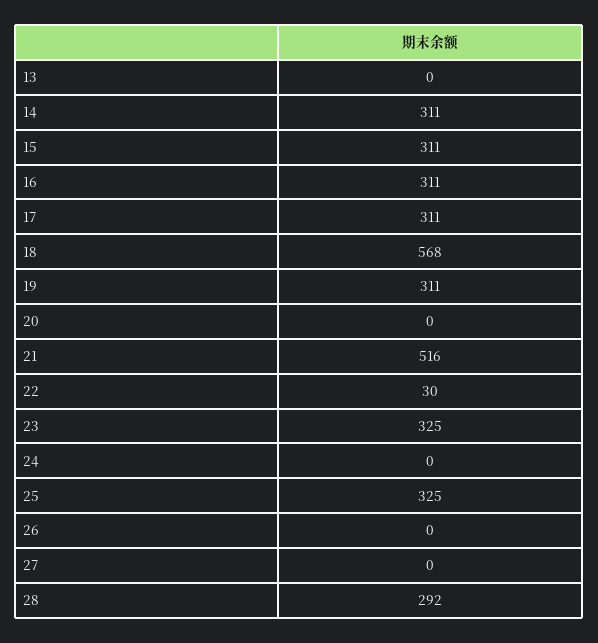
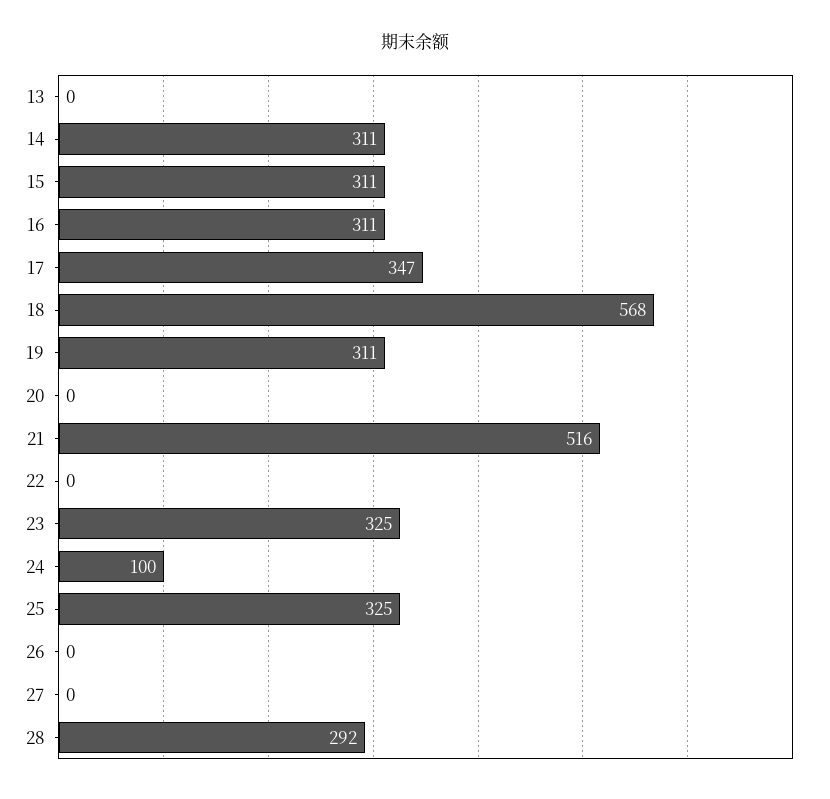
  {
    "13": 0,
    "14": 311,
    "15": 311,
    "16": 311,
-   "17": 311,
+   "17": 347,
    "18": 568,
    "19": 311,
    "20": 0,
    "21": 516,
-   "22": 30,
+   "22": 0,
    "23": 325,
-   "24": 0,
+   "24": 100,
    "25": 325,
    "26": 0,
    "27": 0,
    "28": 292
  }

